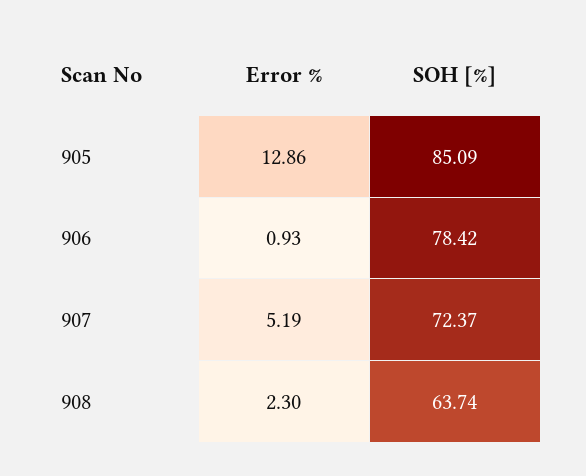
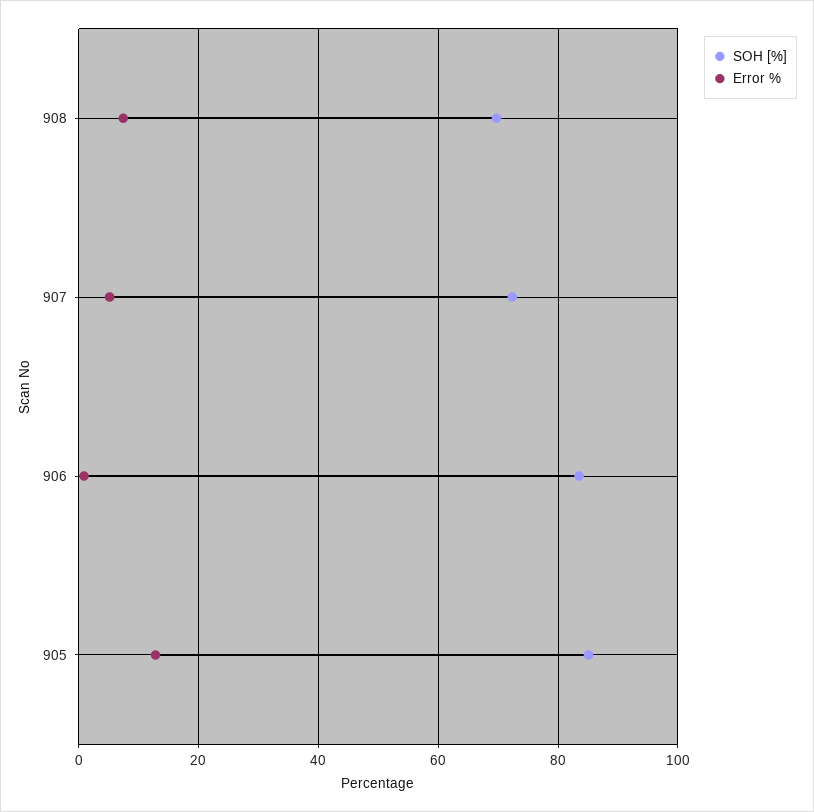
  {
    "Error %": {
      "905": 12.86,
      "906": 0.93,
      "907": 5.19,
-     "908": 2.3
+     "908": 8
    },
    "SOH [%]": {
      "905": 85.09,
-     "906": 78.42,
+     "906": 84,
      "907": 72.37,
-     "908": 63.74
+     "908": 70
    }
  }

